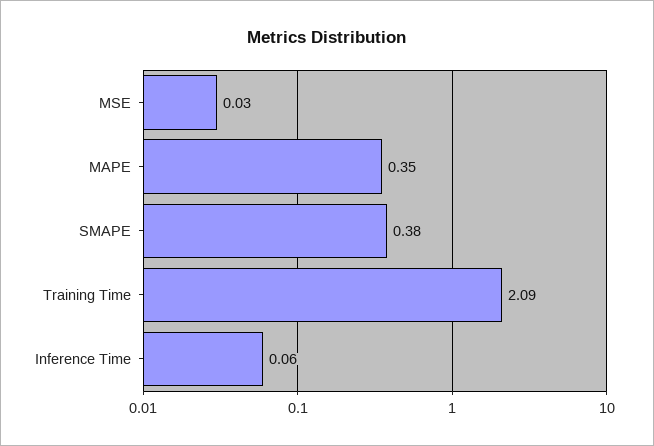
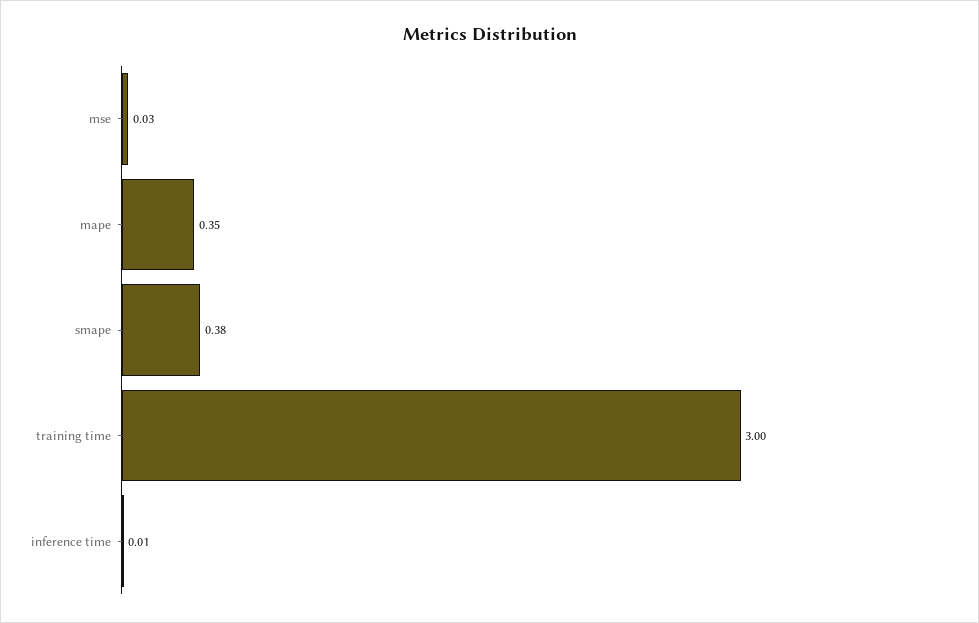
  {
    "MSE": 0.03,
    "MAPE": 0.35,
    "SMAPE": 0.38,
-   "Training Time": 2.09,
+   "Training Time": 3,
-   "Inference Time": 0.06
+   "Inference Time": 0.01
  }

